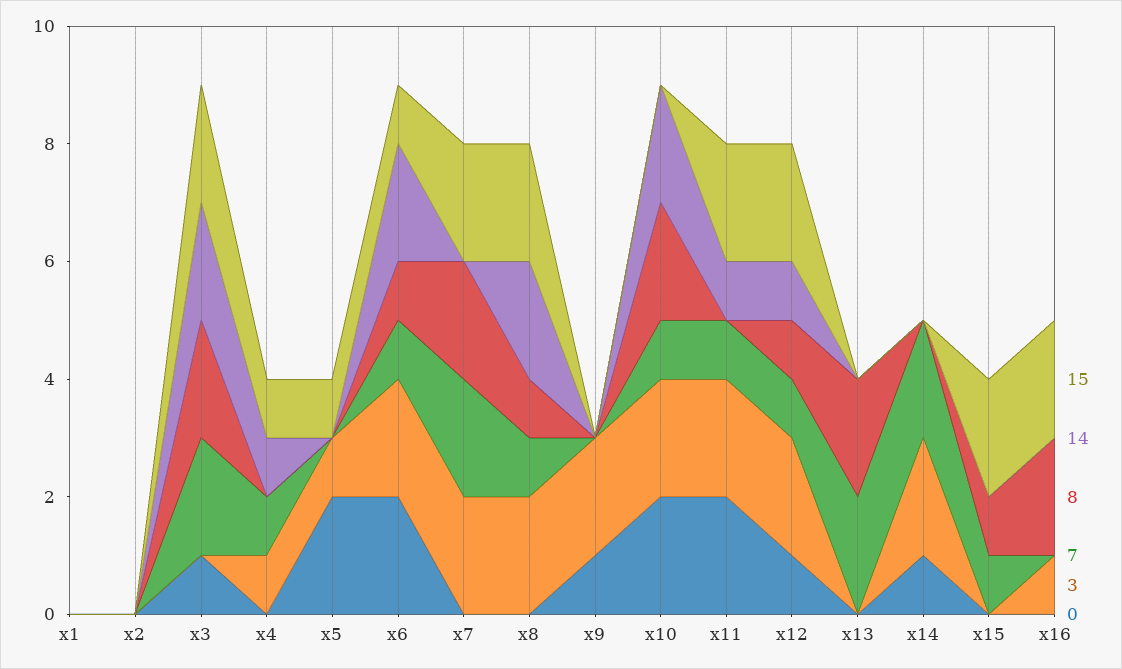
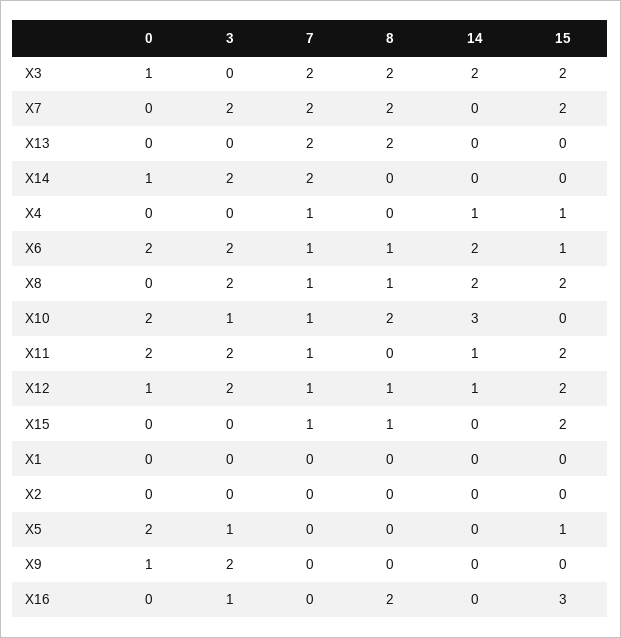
  {
    "15": {
      "x1": 0,
      "x2": 0,
      "x3": 2,
      "x4": 1,
      "x5": 1,
      "x6": 1,
      "x7": 2,
      "x8": 2,
      "x9": 0,
      "x10": 0,
      "x11": 2,
      "x12": 2,
      "x13": 0,
      "x14": 0,
      "x15": 2,
-     "x16": 2
+     "x16": 3
    },
    "14": {
      "x1": 0,
      "x2": 0,
      "x3": 2,
      "x4": 1,
      "x5": 0,
      "x6": 2,
      "x7": 0,
      "x8": 2,
      "x9": 0,
-     "x10": 2,
+     "x10": 3,
      "x11": 1,
      "x12": 1,
      "x13": 0,
      "x14": 0,
      "x15": 0,
      "x16": 0
    },
    "8": {
      "x1": 0,
      "x2": 0,
      "x3": 2,
      "x4": 0,
      "x5": 0,
      "x6": 1,
      "x7": 2,
      "x8": 1,
      "x9": 0,
      "x10": 2,
      "x11": 0,
      "x12": 1,
      "x13": 2,
      "x14": 0,
      "x15": 1,
      "x16": 2
    },
    "7": {
      "x1": 0,
      "x2": 0,
      "x3": 2,
      "x4": 1,
      "x5": 0,
      "x6": 1,
      "x7": 2,
      "x8": 1,
      "x9": 0,
      "x10": 1,
      "x11": 1,
      "x12": 1,
      "x13": 2,
      "x14": 2,
      "x15": 1,
      "x16": 0
    },
    "3": {
      "x1": 0,
      "x2": 0,
      "x3": 0,
-     "x4": 1,
+     "x4": 0,
      "x5": 1,
      "x6": 2,
      "x7": 2,
      "x8": 2,
      "x9": 2,
-     "x10": 2,
+     "x10": 1,
      "x11": 2,
      "x12": 2,
      "x13": 0,
      "x14": 2,
      "x15": 0,
      "x16": 1
    },
    "0": {
      "x1": 0,
      "x2": 0,
      "x3": 1,
      "x4": 0,
      "x5": 2,
      "x6": 2,
      "x7": 0,
      "x8": 0,
      "x9": 1,
      "x10": 2,
      "x11": 2,
      "x12": 1,
      "x13": 0,
      "x14": 1,
      "x15": 0,
      "x16": 0
    }
  }

